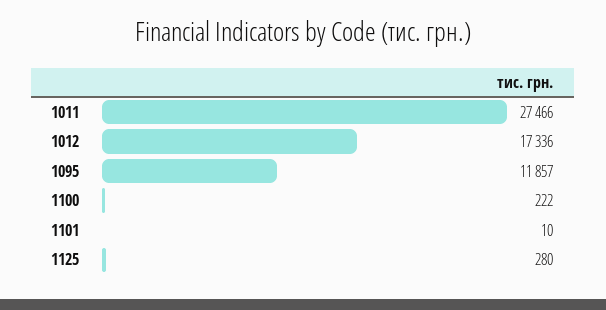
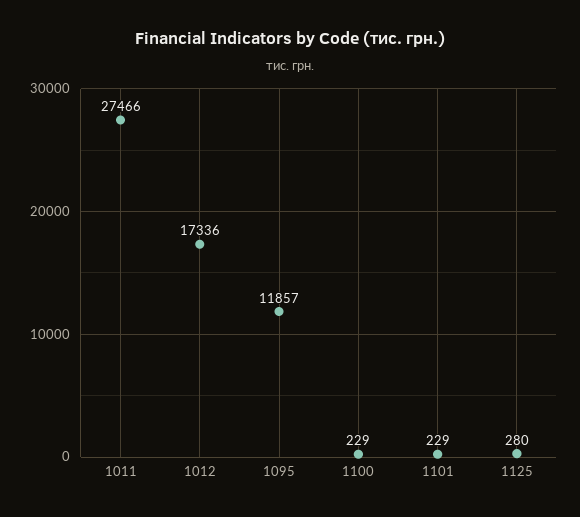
  {
    "1011": 27466,
    "1012": 17336,
    "1095": 11857,
-   "1100": 222,
+   "1100": 229,
-   "1101": 10,
+   "1101": 229,
    "1125": 280
  }

